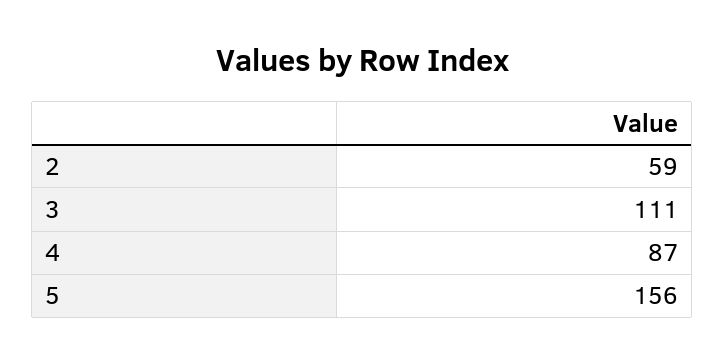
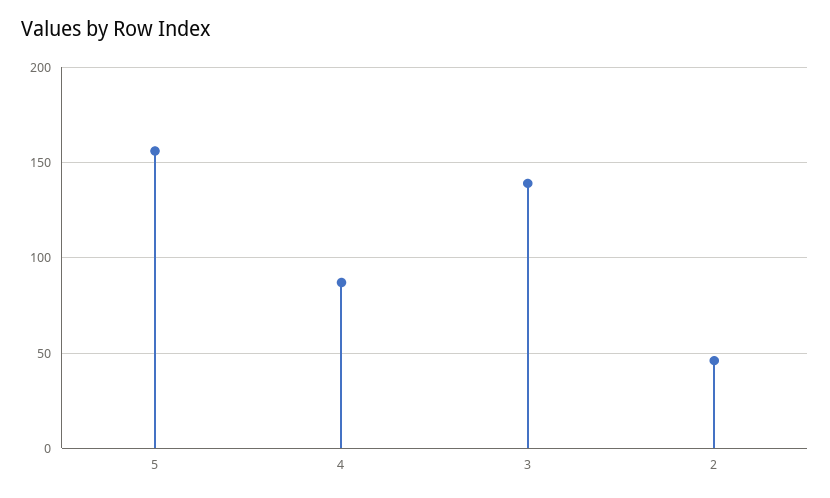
  {
-   "2": 59,
+   "2": 45,
-   "3": 111,
+   "3": 140,
    "4": 87,
    "5": 156
  }

